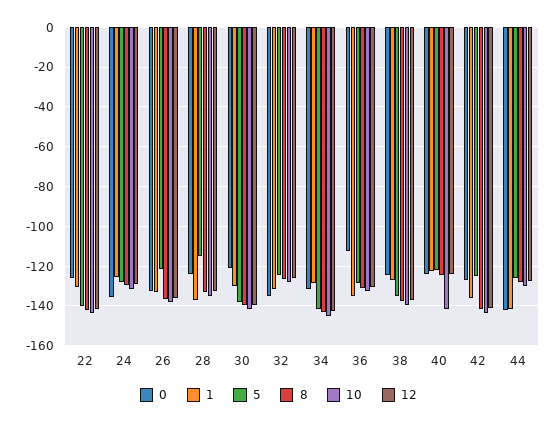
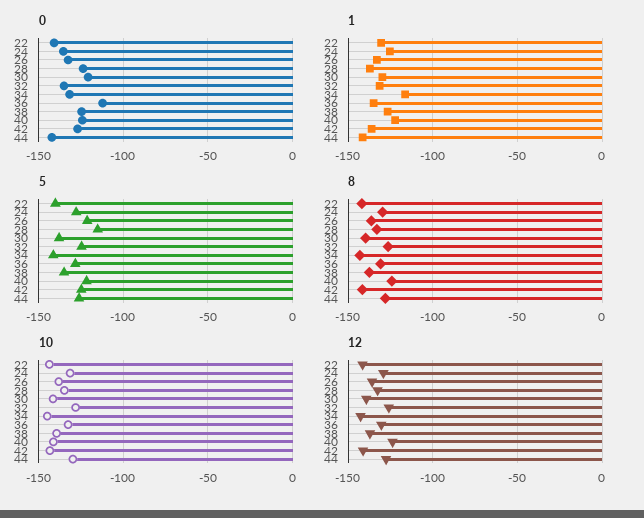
  {
    "0": {
-     "22": -125,
+     "22": -140,
      "24": -135,
      "26": -135,
      "28": -125,
      "30": -120,
      "32": -135,
      "34": -130,
      "36": -110,
      "38": -125,
      "40": -125,
      "42": -125,
      "44": -140
    },
    "1": {
      "22": -130,
      "24": -125,
      "26": -135,
      "28": -135,
      "30": -130,
      "32": -130,
-     "34": -130,
+     "34": -115,
      "36": -135,
      "38": -125,
      "40": -120,
      "42": -135,
      "44": -140
    },
    "5": {
      "22": -140,
      "24": -130,
      "26": -120,
      "28": -115,
      "30": -140,
      "32": -125,
      "34": -140,
      "36": -130,
      "38": -135,
      "40": -120,
      "42": -125,
      "44": -125
    },
    "8": {
      "22": -140,
      "24": -130,
      "26": -135,
      "28": -135,
      "30": -140,
      "32": -125,
      "34": -145,
      "36": -130,
      "38": -140,
      "40": -125,
      "42": -140,
      "44": -130
    },
    "10": {
      "22": -145,
      "24": -130,
      "26": -140,
      "28": -135,
      "30": -140,
      "32": -130,
      "34": -145,
      "36": -135,
      "38": -140,
      "40": -140,
      "42": -145,
      "44": -130
    },
    "12": {
      "22": -140,
      "24": -130,
      "26": -135,
      "28": -135,
      "30": -140,
      "32": -125,
      "34": -145,
      "36": -130,
      "38": -135,
      "40": -125,
      "42": -140,
      "44": -130
    }
  }

